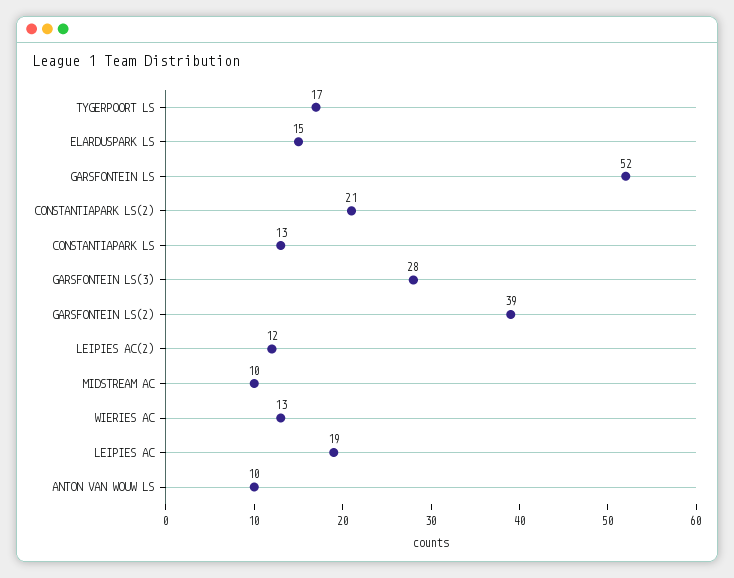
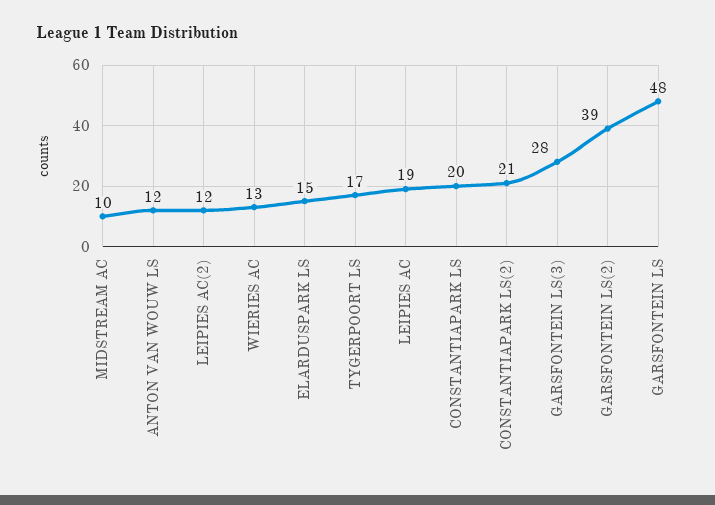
  {
    "TYGERPOORT LS": 17,
    "ELARDUSPARK LS": 15,
-   "GARSFONTEIN LS": 52,
+   "GARSFONTEIN LS": 48,
    "CONSTANTIAPARK LS(2)": 21,
-   "CONSTANTIAPARK LS": 13,
+   "CONSTANTIAPARK LS": 20,
    "GARSFONTEIN LS(3)": 28,
    "GARSFONTEIN LS(2)": 39,
    "LEIPIES AC(2)": 12,
    "MIDSTREAM AC": 10,
    "WIERIES AC": 13,
    "LEIPIES AC": 19,
-   "ANTON VAN WOUW LS": 10
+   "ANTON VAN WOUW LS": 12
  }

